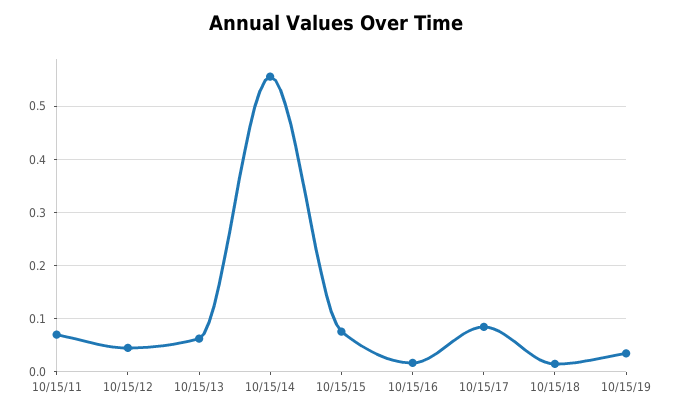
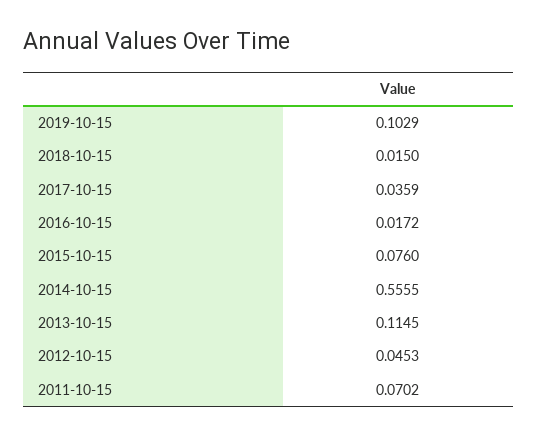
  {
    "10/15/11": 0.0702,
    "10/15/12": 0.0453,
-   "10/15/13": 0.06,
+   "10/15/13": 0.1145,
    "10/15/14": 0.5555,
    "10/15/15": 0.076,
    "10/15/16": 0.0172,
-   "10/15/17": 0.08,
+   "10/15/17": 0.0359,
    "10/15/18": 0.015,
-   "10/15/19": 0.04
+   "10/15/19": 0.1029
  }

